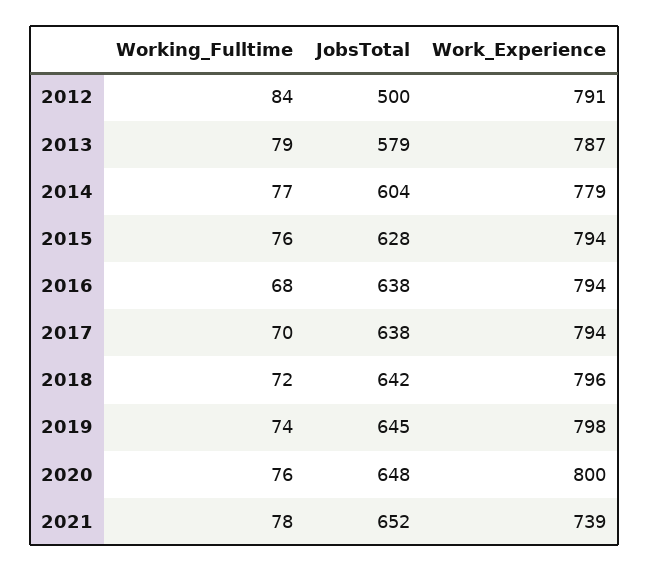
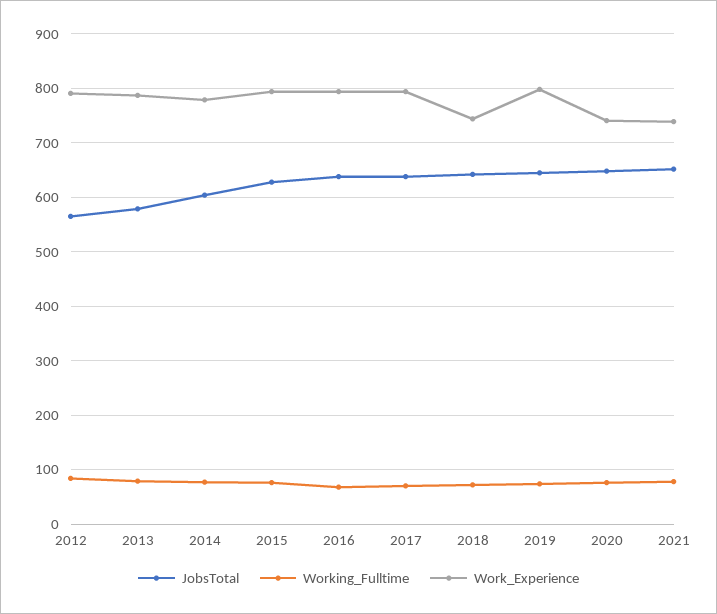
  {
    "Working_Fulltime": {
      "2012": 84,
      "2013": 79,
      "2014": 77,
      "2015": 76,
      "2016": 68,
      "2017": 70,
      "2018": 72,
      "2019": 74,
      "2020": 76,
      "2021": 78
    },
    "JobsTotal": {
-     "2012": 500,
+     "2012": 560,
      "2013": 579,
      "2014": 604,
      "2015": 628,
      "2016": 638,
      "2017": 638,
      "2018": 642,
      "2019": 645,
      "2020": 648,
      "2021": 652
    },
    "Work_Experience": {
      "2012": 791,
      "2013": 787,
      "2014": 779,
      "2015": 794,
      "2016": 794,
      "2017": 794,
-     "2018": 796,
+     "2018": 740,
      "2019": 798,
-     "2020": 800,
+     "2020": 740,
      "2021": 739
    }
  }

